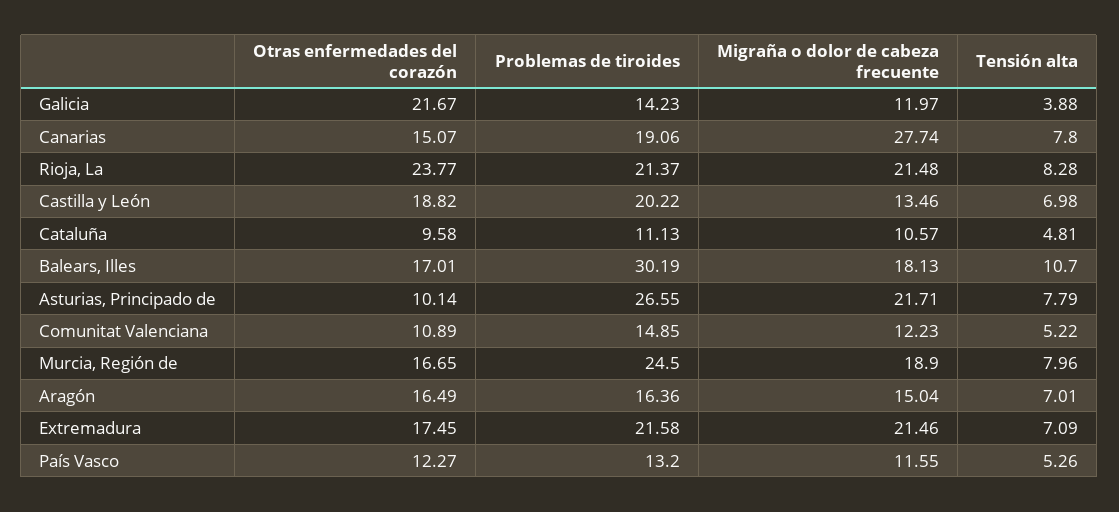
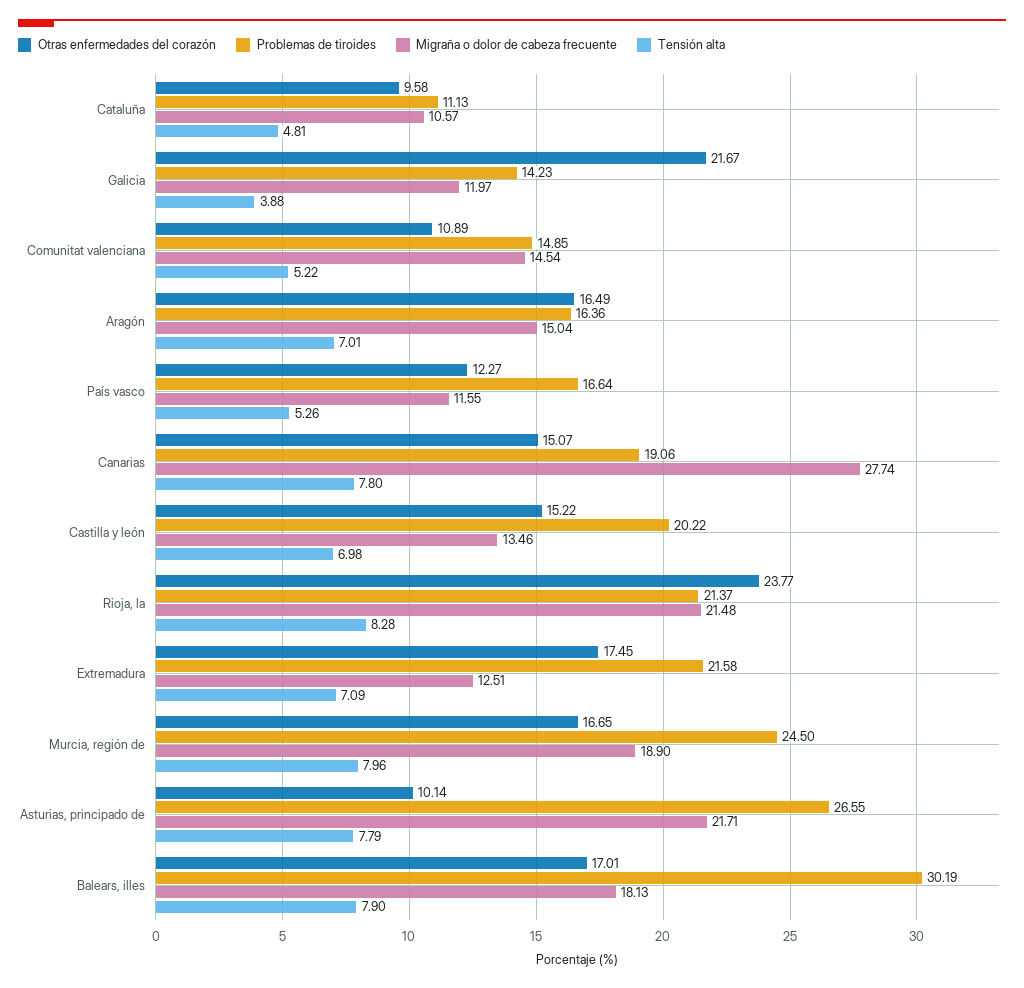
  {
    "Otras enfermedades del corazón": {
      "Galicia": 21.67,
      "Canarias": 15.07,
      "Rioja, La": 23.77,
-     "Castilla y León": 18.82,
+     "Castilla y León": 15.22,
      "Cataluña": 9.58,
      "Balears, Illes": 17.01,
      "Asturias, Principado de": 10.14,
      "Comunitat Valenciana": 10.89,
      "Murcia, Región de": 16.65,
      "Aragón": 16.49,
      "Extremadura": 17.45,
      "País Vasco": 12.27
    },
    "Problemas de tiroides": {
      "Galicia": 14.23,
      "Canarias": 19.06,
      "Rioja, La": 21.37,
      "Castilla y León": 20.22,
      "Cataluña": 11.13,
      "Balears, Illes": 30.19,
      "Asturias, Principado de": 26.55,
      "Comunitat Valenciana": 14.85,
      "Murcia, Región de": 24.5,
      "Aragón": 16.36,
      "Extremadura": 21.58,
-     "País Vasco": 13.2
+     "País Vasco": 16.64
    },
    "Migraña o dolor de cabeza frecuente": {
      "Galicia": 11.97,
      "Canarias": 27.74,
      "Rioja, La": 21.48,
      "Castilla y León": 13.46,
      "Cataluña": 10.57,
      "Balears, Illes": 18.13,
      "Asturias, Principado de": 21.71,
-     "Comunitat Valenciana": 12.23,
+     "Comunitat Valenciana": 14.54,
      "Murcia, Región de": 18.9,
      "Aragón": 15.04,
-     "Extremadura": 21.46,
+     "Extremadura": 12.51,
      "País Vasco": 11.55
    },
    "Tensión alta": {
      "Galicia": 3.88,
      "Canarias": 7.8,
      "Rioja, La": 8.28,
      "Castilla y León": 6.98,
      "Cataluña": 4.81,
-     "Balears, Illes": 10.7,
+     "Balears, Illes": 7.9,
      "Asturias, Principado de": 7.79,
      "Comunitat Valenciana": 5.22,
      "Murcia, Región de": 7.96,
      "Aragón": 7.01,
      "Extremadura": 7.09,
      "País Vasco": 5.26
    }
  }

